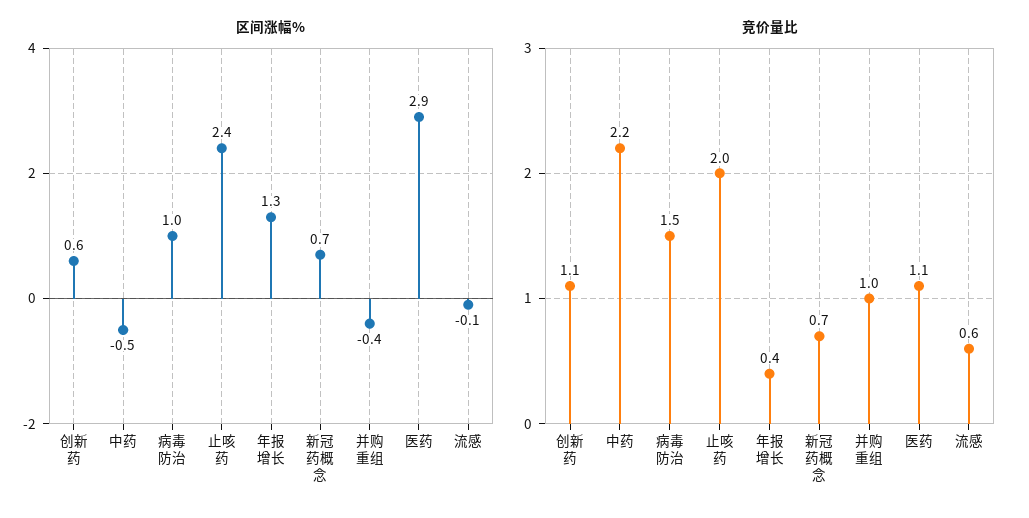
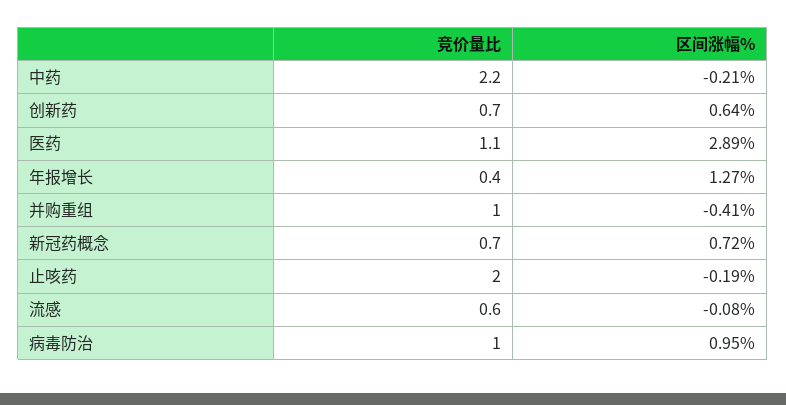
  {
    "区间涨幅%": {
      "创新药": 0.64,
-     "中药": -0.5,
+     "中药": -0.21,
      "病毒防治": 0.95,
-     "止咳药": 2.4,
+     "止咳药": -0.19,
      "年报增长": 1.27,
      "新冠药概念": 0.72,
      "并购重组": -0.41,
      "医药": 2.89,
      "流感": -0.08
    },
    "竞价量比": {
-     "创新药": 1.1,
+     "创新药": 0.7,
      "中药": 2.2,
-     "病毒防治": 1.5,
+     "病毒防治": 1,
      "止咳药": 2,
      "年报增长": 0.4,
      "新冠药概念": 0.7,
      "并购重组": 1,
      "医药": 1.1,
      "流感": 0.6
    }
  }

